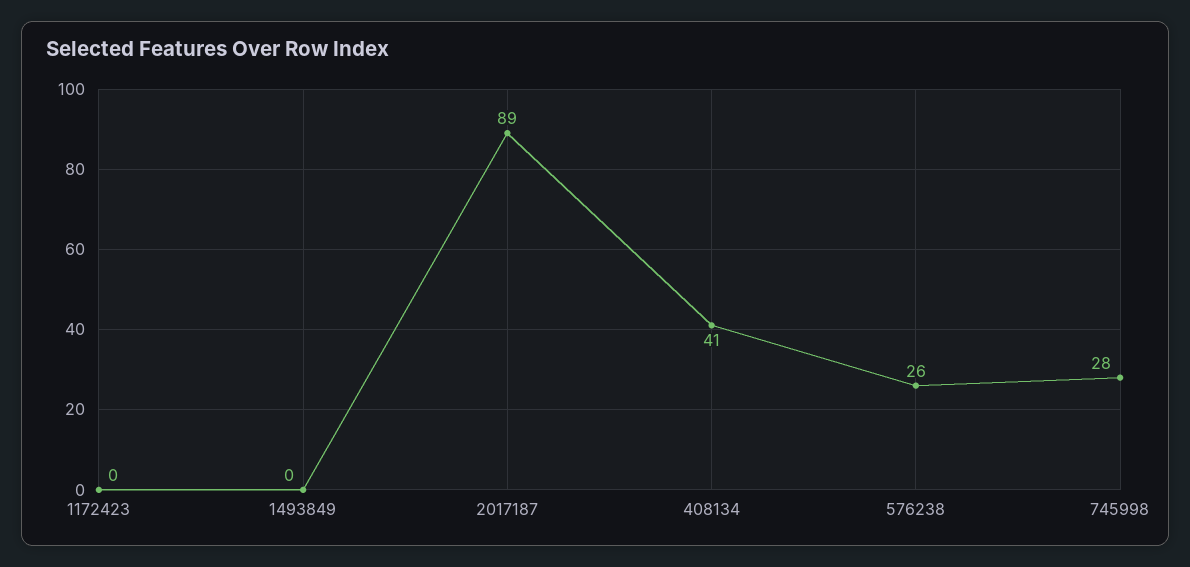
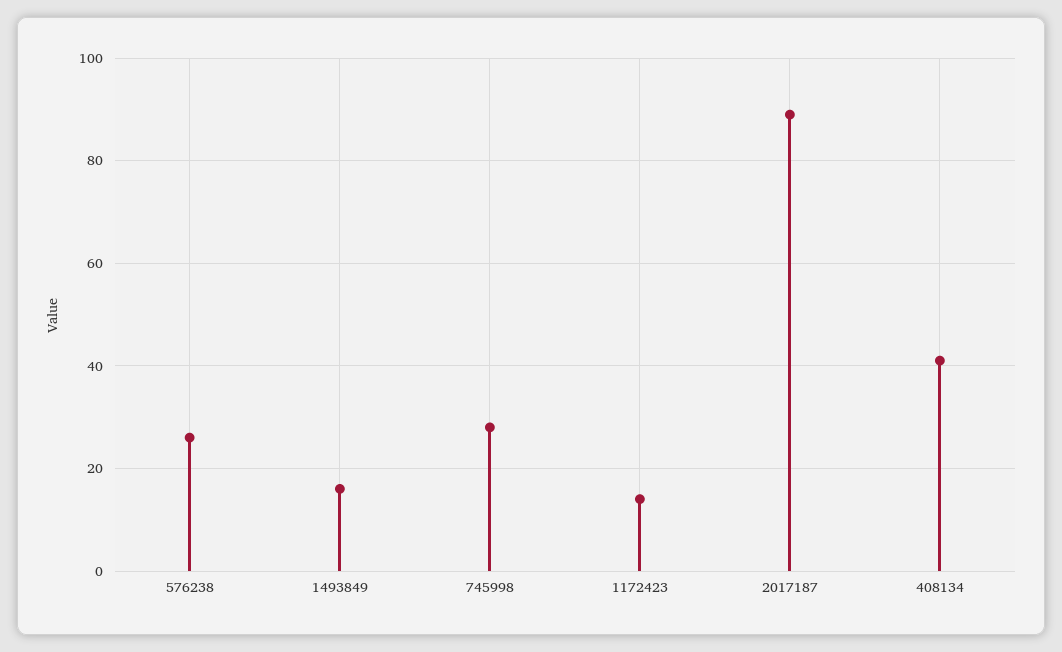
  {
-   "1172423": 0,
+   "1172423": 15,
-   "1493849": 0,
+   "1493849": 15,
    "2017187": 89,
    "408134": 41,
    "576238": 26,
    "745998": 28
  }

